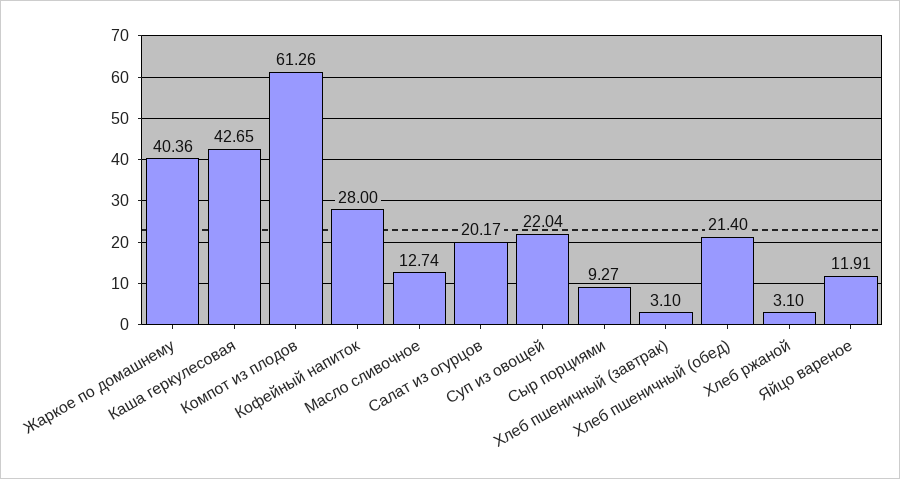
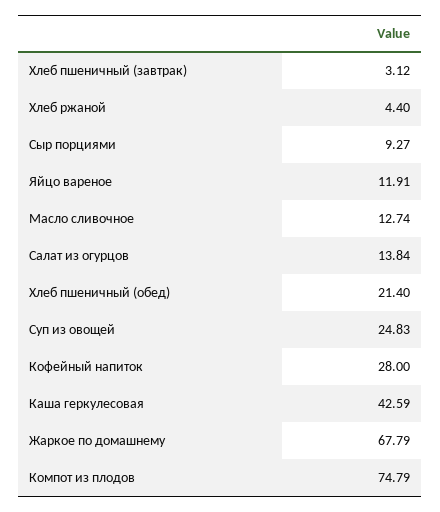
  {
-   "Жаркое по домашнему": 40.36,
+   "Жаркое по домашнему": 67.79,
-   "Каша геркулесовая": 42.65,
+   "Каша геркулесовая": 42.59,
-   "Компот из плодов": 61.26,
+   "Компот из плодов": 74.79,
    "Кофейный напиток": 28,
    "Масло сливочное": 12.74,
-   "Салат из огурцов": 20.17,
+   "Салат из огурцов": 13.84,
-   "Суп из овощей": 22.04,
+   "Суп из овощей": 24.83,
    "Сыр порциями": 9.27,
-   "Хлеб пшеничный (завтрак)": 3.1,
+   "Хлеб пшеничный (завтрак)": 3.12,
    "Хлеб пшеничный (обед)": 21.4,
-   "Хлеб ржаной": 3.1,
+   "Хлеб ржаной": 4.4,
    "Яйцо вареное": 11.91
  }

